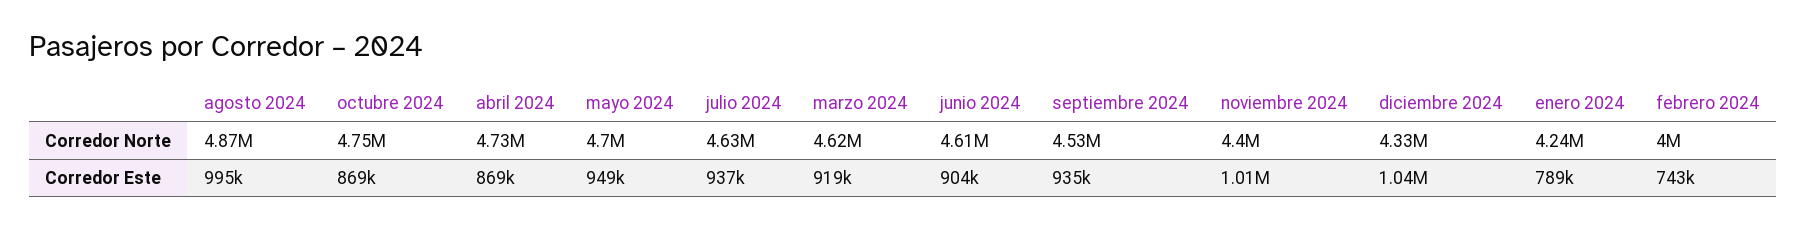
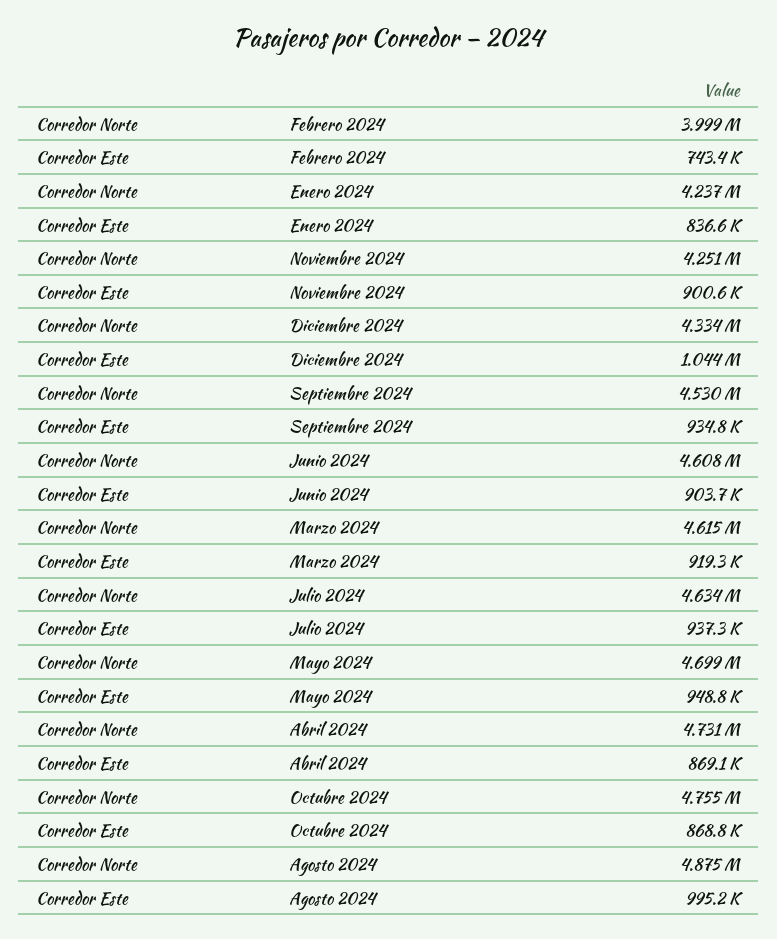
  {
    "agosto 2024": {
      "Corredor Norte": 4875000,
      "Corredor Este": 995200
    },
    "octubre 2024": {
      "Corredor Norte": 4755000,
      "Corredor Este": 868800
    },
    "abril 2024": {
      "Corredor Norte": 4731000,
      "Corredor Este": 869100
    },
    "mayo 2024": {
      "Corredor Norte": 4699000,
      "Corredor Este": 948800
    },
    "julio 2024": {
      "Corredor Norte": 4634000,
      "Corredor Este": 937300
    },
    "marzo 2024": {
      "Corredor Norte": 4615000,
      "Corredor Este": 919300
    },
    "junio 2024": {
      "Corredor Norte": 4608000,
      "Corredor Este": 903700
    },
    "septiembre 2024": {
      "Corredor Norte": 4530000,
      "Corredor Este": 934800
    },
    "noviembre 2024": {
-     "Corredor Norte": 4400000,
+     "Corredor Norte": 4251000,
-     "Corredor Este": 1010000
+     "Corredor Este": 900600
    },
    "diciembre 2024": {
      "Corredor Norte": 4334000,
      "Corredor Este": 1044000
    },
    "enero 2024": {
      "Corredor Norte": 4237000,
-     "Corredor Este": 789000
+     "Corredor Este": 836600
    },
    "febrero 2024": {
      "Corredor Norte": 3999000,
      "Corredor Este": 743400
    }
  }

